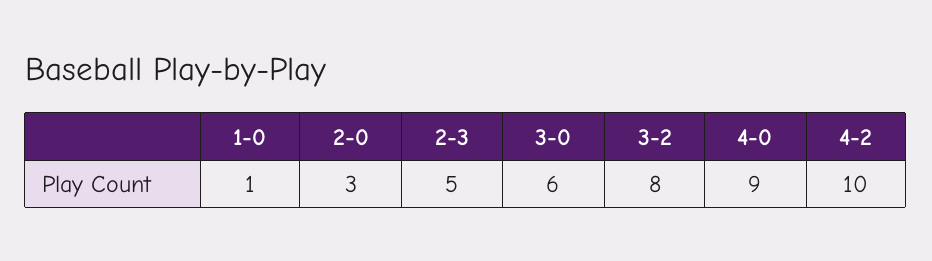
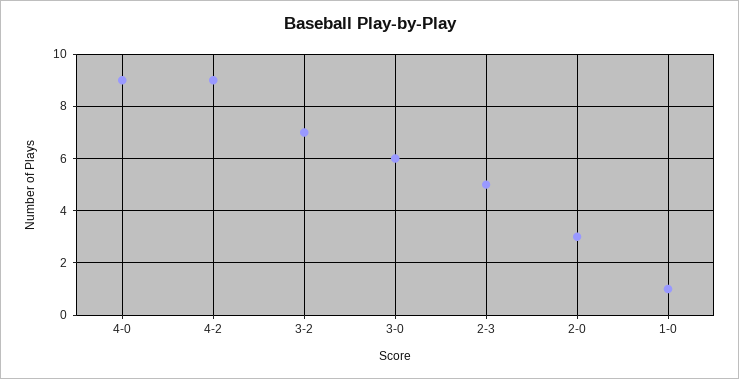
  {
    "1-0": 1,
    "2-0": 3,
    "2-3": 5,
    "3-0": 6,
-   "3-2": 8,
+   "3-2": 7,
    "4-0": 9,
-   "4-2": 10
+   "4-2": 9
  }

